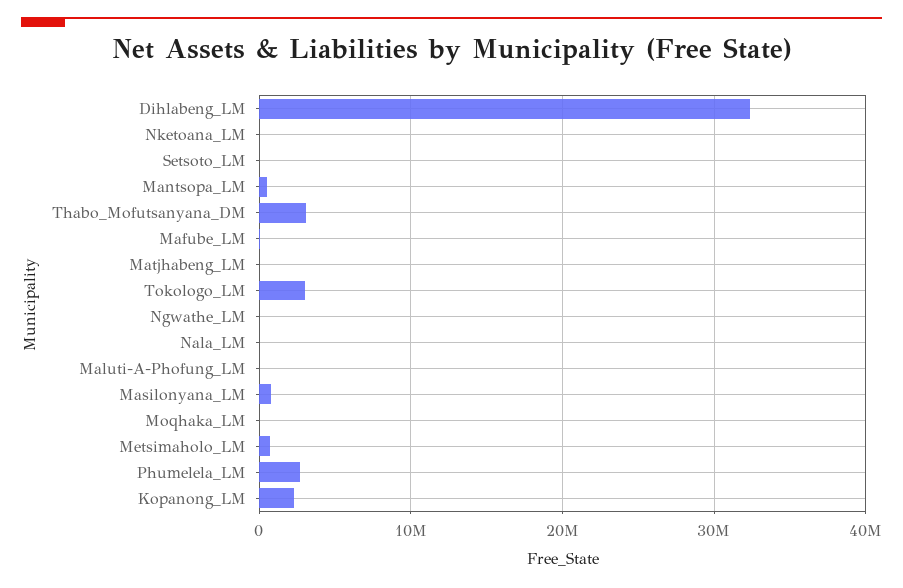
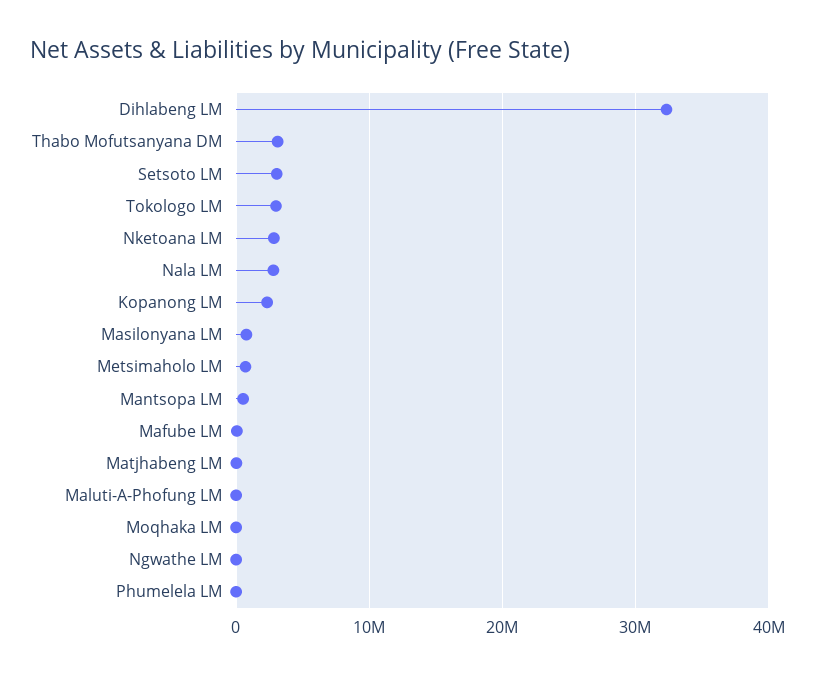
  {
    "Dihlabeng_LM": 32000000,
-   "Nketoana_LM": 0,
+   "Nketoana_LM": 3000000,
-   "Setsoto_LM": 0,
+   "Setsoto_LM": 3000000,
    "Mantsopa_LM": 1000000,
    "Thabo_Mofutsanyana_DM": 3000000,
    "Mafube_LM": 0,
    "Matjhabeng_LM": 0,
    "Tokologo_LM": 3000000,
    "Ngwathe_LM": 0,
-   "Nala_LM": 0,
+   "Nala_LM": 3000000,
    "Maluti-A-Phofung_LM": 0,
    "Masilonyana_LM": 1000000,
    "Moqhaka_LM": 0,
    "Metsimaholo_LM": 1000000,
-   "Phumelela_LM": 3000000,
+   "Phumelela_LM": 0,
    "Kopanong_LM": 2000000
  }

